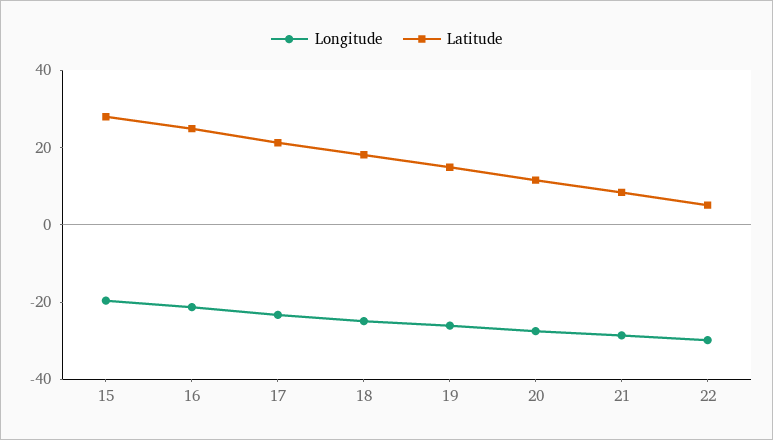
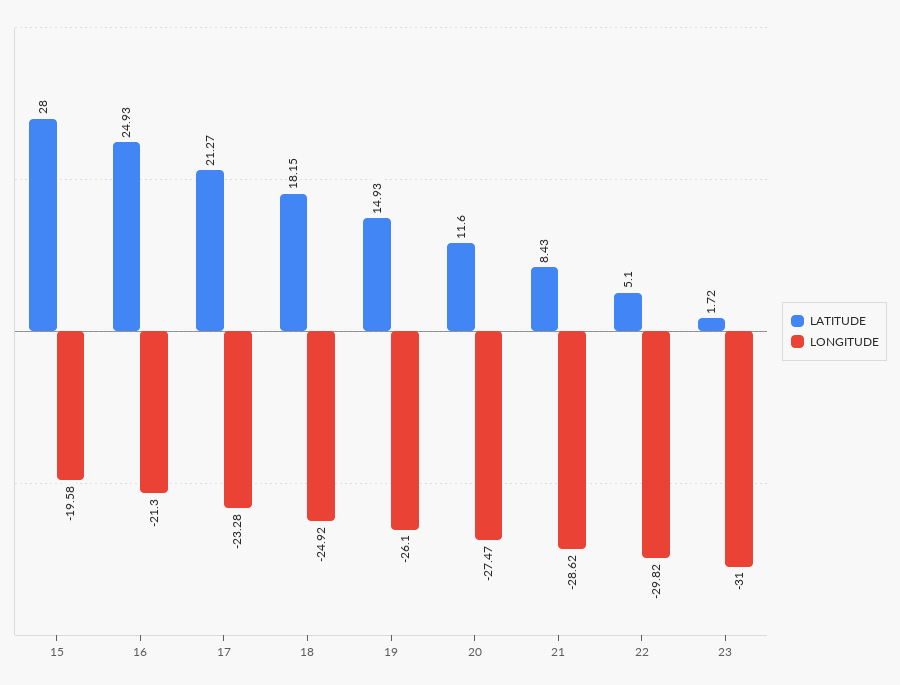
  {
    "Longitude": {
      "15": -19.58,
      "16": -21.3,
      "17": -23.28,
      "18": -24.92,
      "19": -26.1,
      "20": -27.47,
      "21": -28.62,
-     "22": -29.82
+     "22": -29.82,
+     "23": -31
    },
    "Latitude": {
      "15": 28,
      "16": 24.93,
      "17": 21.27,
      "18": 18.15,
      "19": 14.93,
      "20": 11.6,
      "21": 8.43,
-     "22": 5.1
+     "22": 5.1,
+     "23": 1.72
    }
  }

